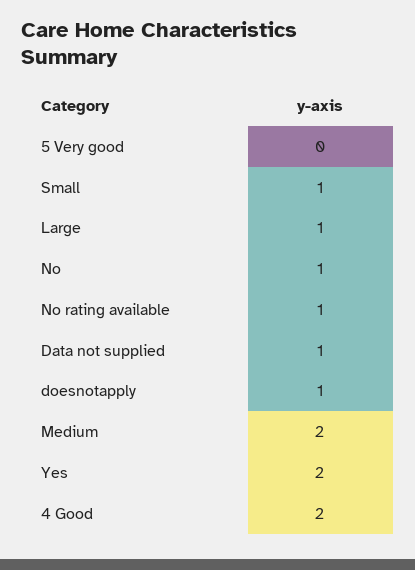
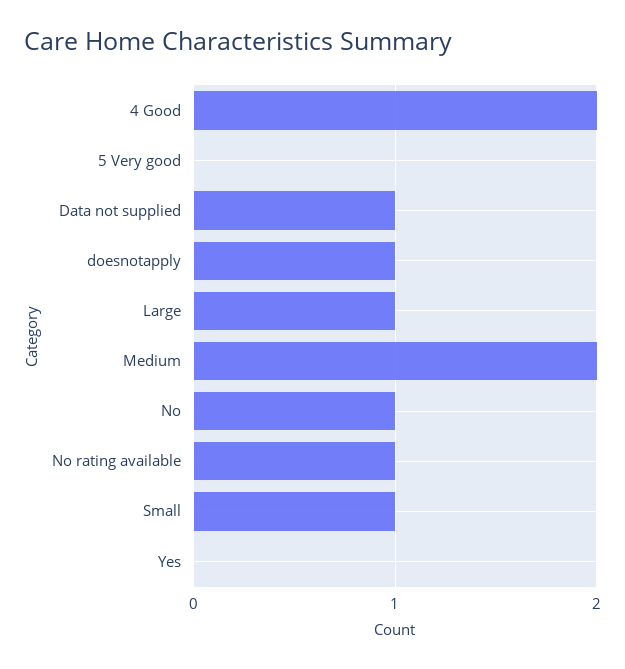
  {
    "5 Very good": 0,
    "Small": 1,
    "Large": 1,
    "No": 1,
    "No rating available": 1,
    "Data not supplied": 1,
    "doesnotapply": 1,
    "Medium": 2,
-   "Yes": 2,
+   "Yes": 0,
    "4 Good": 2
  }

